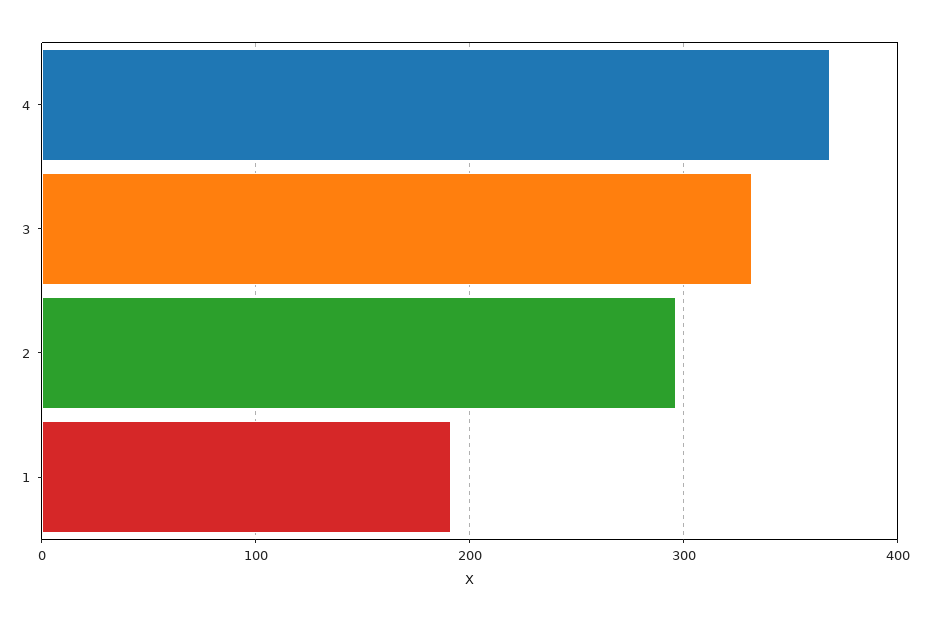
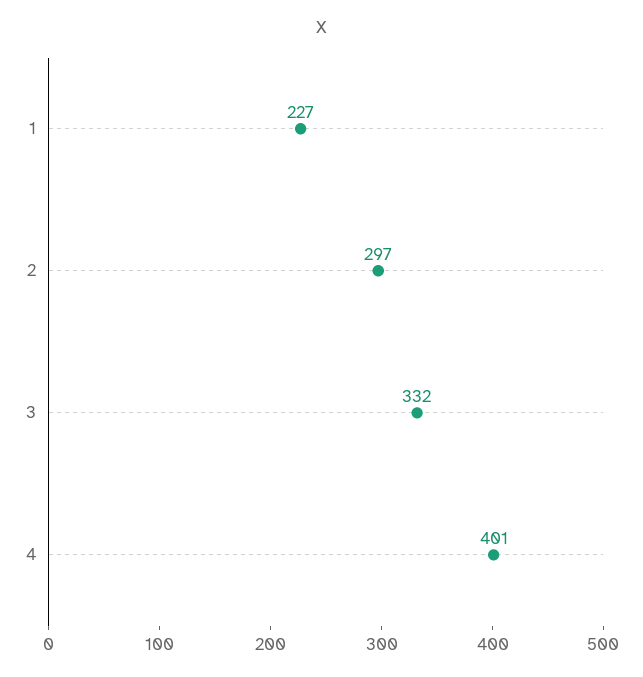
  {
-   "4": 370,
+   "4": 401,
    "3": 332,
    "2": 297,
-   "1": 190
+   "1": 227
  }

